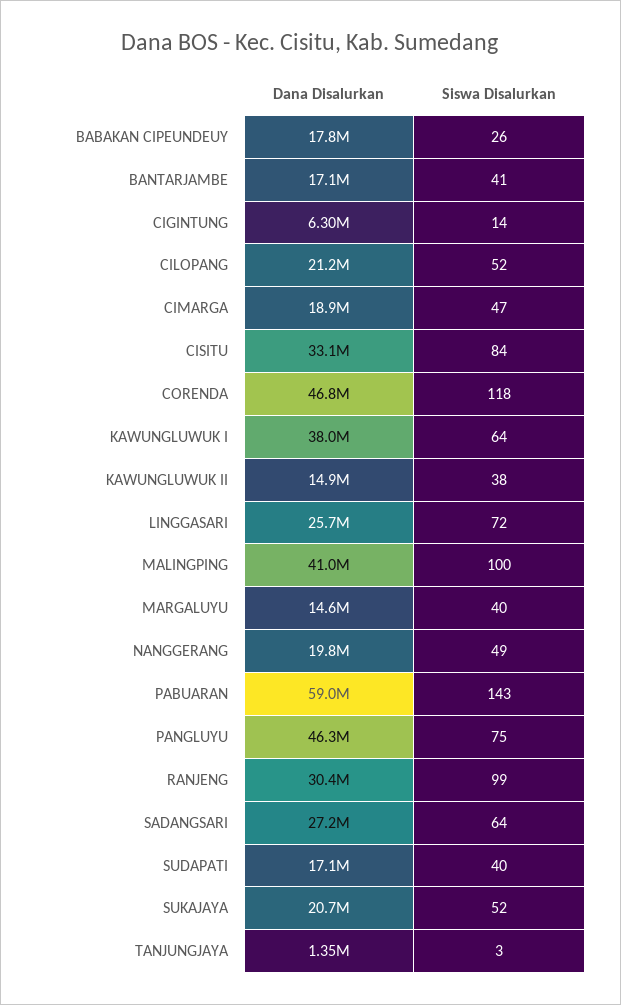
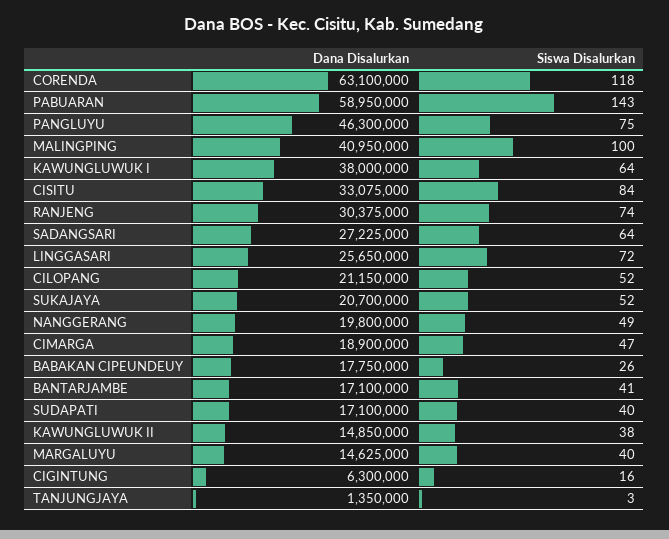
  {
    "Dana Disalurkan": {
      "BABAKAN CIPEUNDEUY": 17750000,
      "BANTARJAMBE": 17100000,
      "CIGINTUNG": 6300000,
      "CILOPANG": 21150000,
      "CIMARGA": 18900000,
      "CISITU": 33075000,
-     "CORENDA": 46800000,
+     "CORENDA": 63100000,
      "KAWUNGLUWUK I": 38000000,
      "KAWUNGLUWUK II": 14850000,
      "LINGGASARI": 25650000,
      "MALINGPING": 40950000,
      "MARGALUYU": 14625000,
      "NANGGERANG": 19800000,
      "PABUARAN": 58950000,
      "PANGLUYU": 46300000,
      "RANJENG": 30375000,
      "SADANGSARI": 27225000,
      "SUDAPATI": 17100000,
      "SUKAJAYA": 20700000,
      "TANJUNGJAYA": 1350000
    },
    "Siswa Disalurkan": {
      "BABAKAN CIPEUNDEUY": 26,
      "BANTARJAMBE": 41,
-     "CIGINTUNG": 14,
+     "CIGINTUNG": 16,
      "CILOPANG": 52,
      "CIMARGA": 47,
      "CISITU": 84,
      "CORENDA": 118,
      "KAWUNGLUWUK I": 64,
      "KAWUNGLUWUK II": 38,
      "LINGGASARI": 72,
      "MALINGPING": 100,
      "MARGALUYU": 40,
      "NANGGERANG": 49,
      "PABUARAN": 143,
      "PANGLUYU": 75,
-     "RANJENG": 99,
+     "RANJENG": 74,
      "SADANGSARI": 64,
      "SUDAPATI": 40,
      "SUKAJAYA": 52,
      "TANJUNGJAYA": 3
    }
  }

